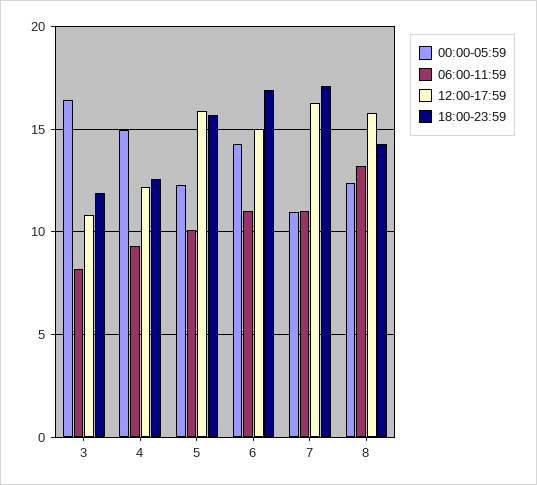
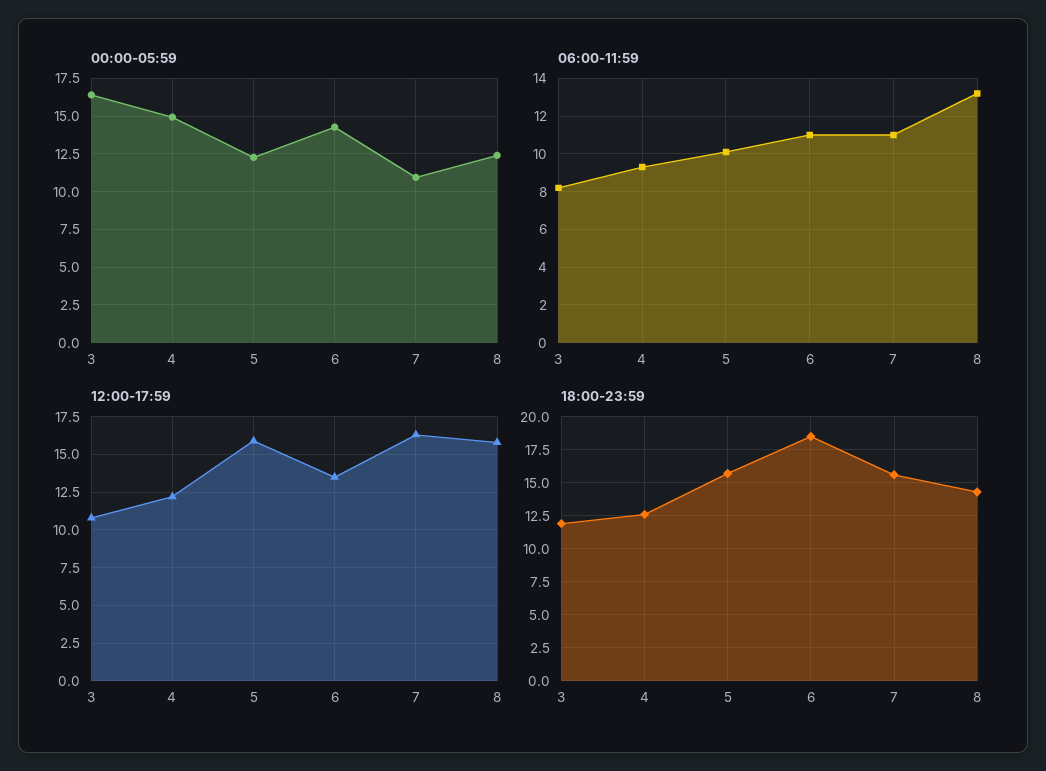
  {
    "00:00-05:59": {
      "3": 16.5,
      "4": 15,
      "5": 12.5,
      "6": 14.5,
      "7": 11,
      "8": 12.5
    },
    "06:00-11:59": {
      "3": 8,
      "4": 9.5,
      "5": 10,
      "6": 11,
      "7": 11,
      "8": 13
    },
    "12:00-17:59": {
      "3": 11,
      "4": 12,
      "5": 16,
-     "6": 15,
+     "6": 13.5,
      "7": 16.5,
      "8": 16
    },
    "18:00-23:59": {
      "3": 12,
      "4": 12.5,
      "5": 15.5,
-     "6": 17,
+     "6": 18.5,
-     "7": 17,
+     "7": 15.5,
      "8": 14.5
    }
  }

